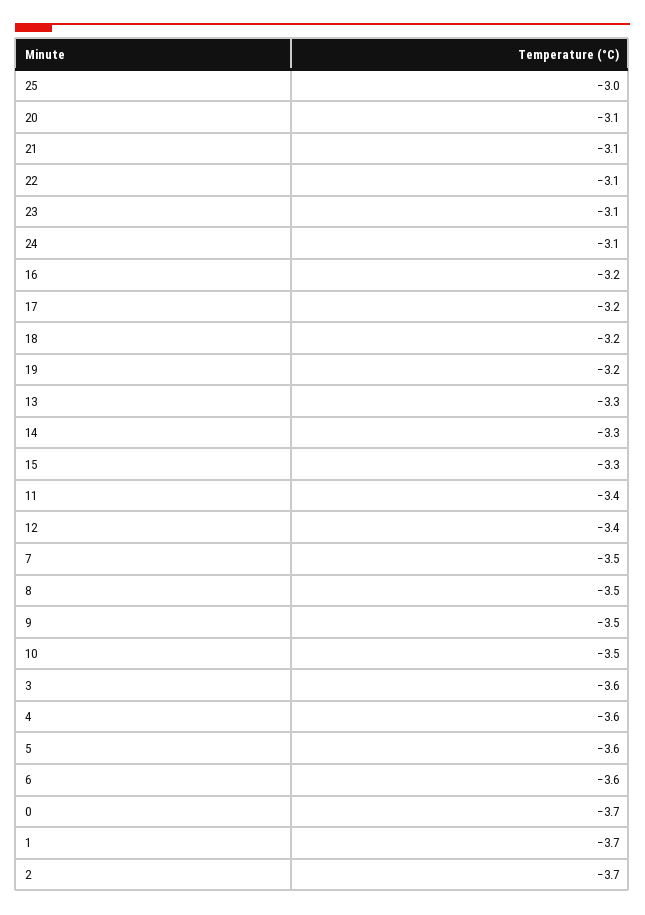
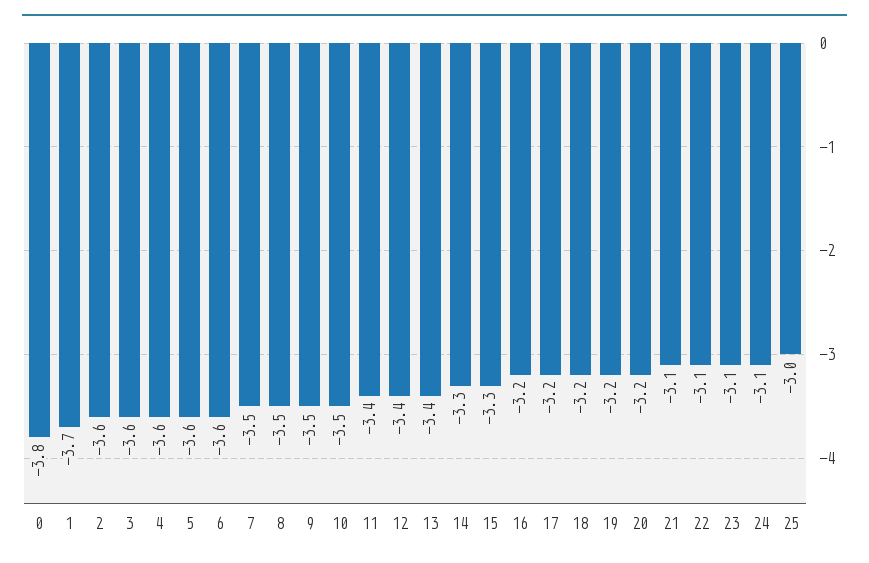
  {
    "25": -3,
-   "20": -3.1,
+   "20": -3.2,
    "21": -3.1,
    "22": -3.1,
    "23": -3.1,
    "24": -3.1,
    "16": -3.2,
    "17": -3.2,
    "18": -3.2,
    "19": -3.2,
-   "13": -3.3,
+   "13": -3.4,
    "14": -3.3,
    "15": -3.3,
    "11": -3.4,
    "12": -3.4,
    "7": -3.5,
    "8": -3.5,
    "9": -3.5,
    "10": -3.5,
    "3": -3.6,
    "4": -3.6,
    "5": -3.6,
    "6": -3.6,
-   "0": -3.7,
+   "0": -3.8,
    "1": -3.7,
-   "2": -3.7
+   "2": -3.6
  }

